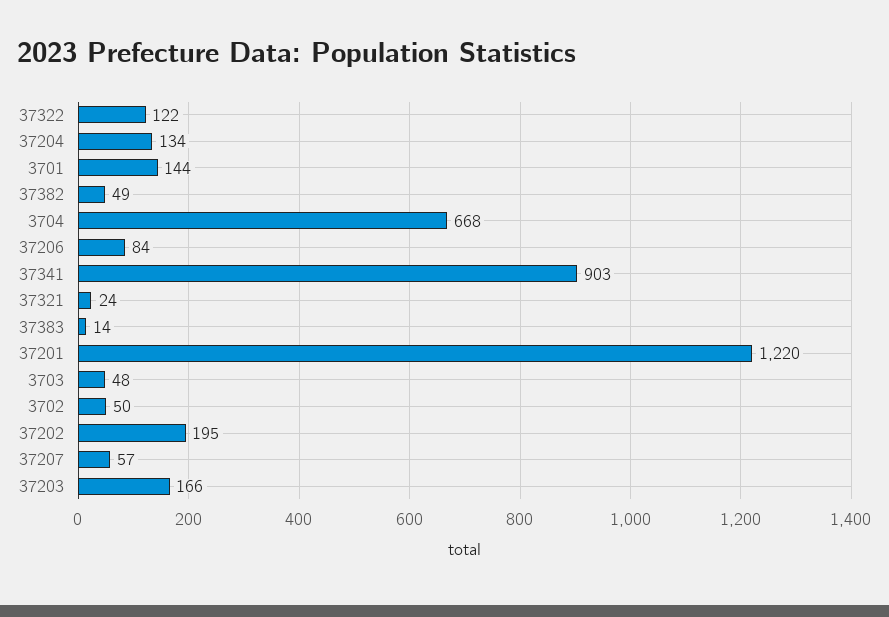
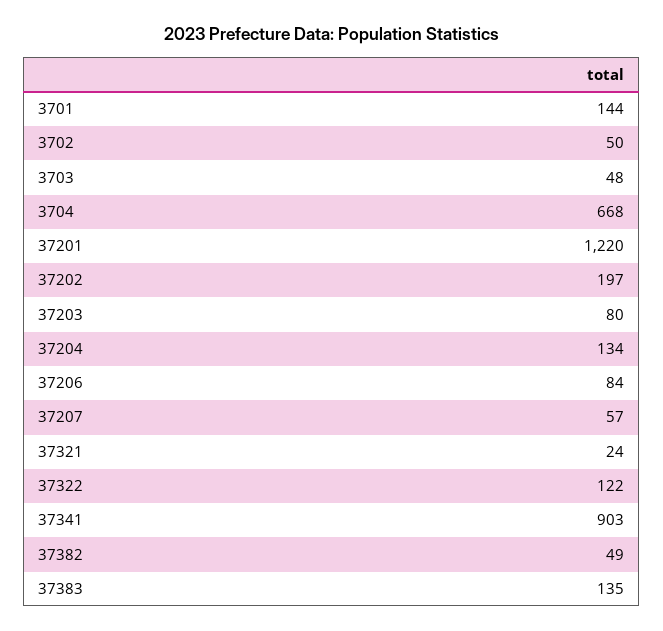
  {
    "37322": 122,
    "37204": 134,
    "3701": 144,
    "37382": 49,
    "3704": 668,
    "37206": 84,
    "37341": 903,
    "37321": 24,
-   "37383": 14,
+   "37383": 135,
    "37201": 1220,
    "3703": 48,
    "3702": 50,
-   "37202": 195,
+   "37202": 197,
    "37207": 57,
-   "37203": 166
+   "37203": 80
  }

